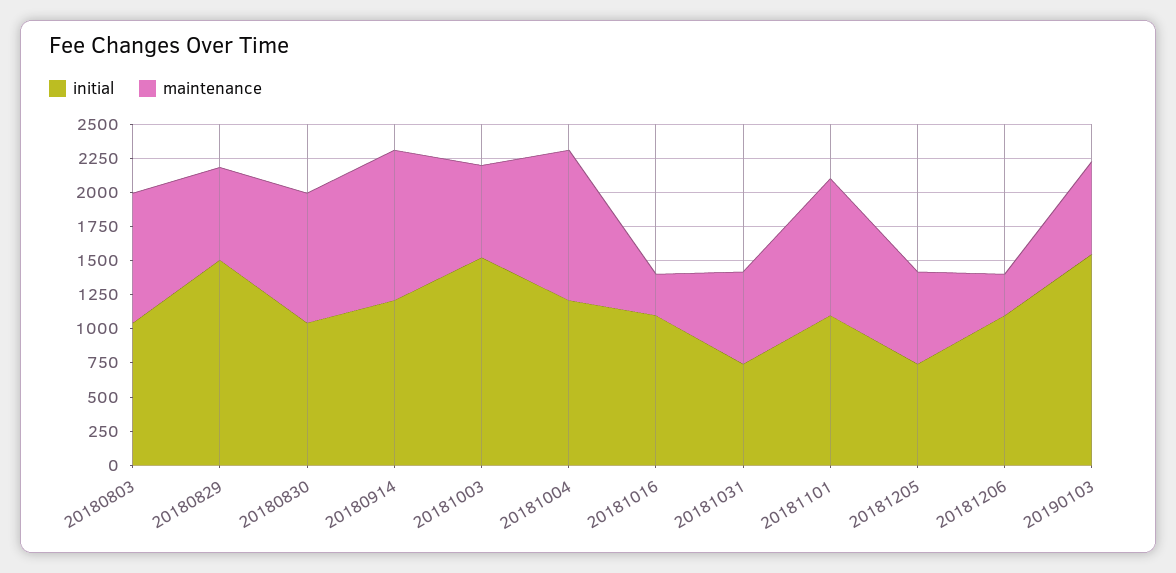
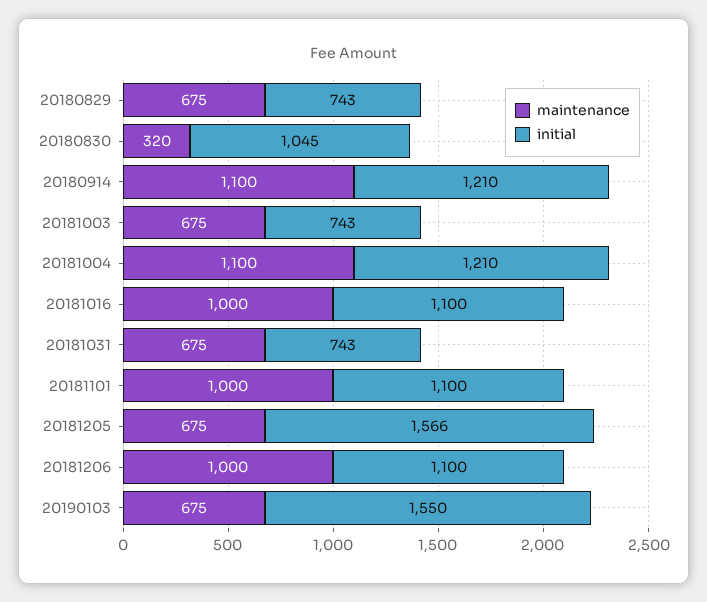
  {
    "initial": {
-     "20180803": 1000,
-     "20180829": 1500,
+     "20180829": 743,
      "20180830": 1045,
      "20180914": 1210,
-     "20181003": 1500,
+     "20181003": 743,
      "20181004": 1210,
      "20181016": 1100,
      "20181031": 743,
      "20181101": 1100,
-     "20181205": 750,
+     "20181205": 1566,
      "20181206": 1100,
      "20190103": 1550
    },
    "maintenance": {
-     "20180803": 1000,
      "20180829": 675,
-     "20180830": 1000,
+     "20180830": 320,
      "20180914": 1100,
      "20181003": 675,
      "20181004": 1100,
-     "20181016": 250,
+     "20181016": 1000,
      "20181031": 675,
      "20181101": 1000,
      "20181205": 675,
-     "20181206": 250,
+     "20181206": 1000,
      "20190103": 675
    }
  }

